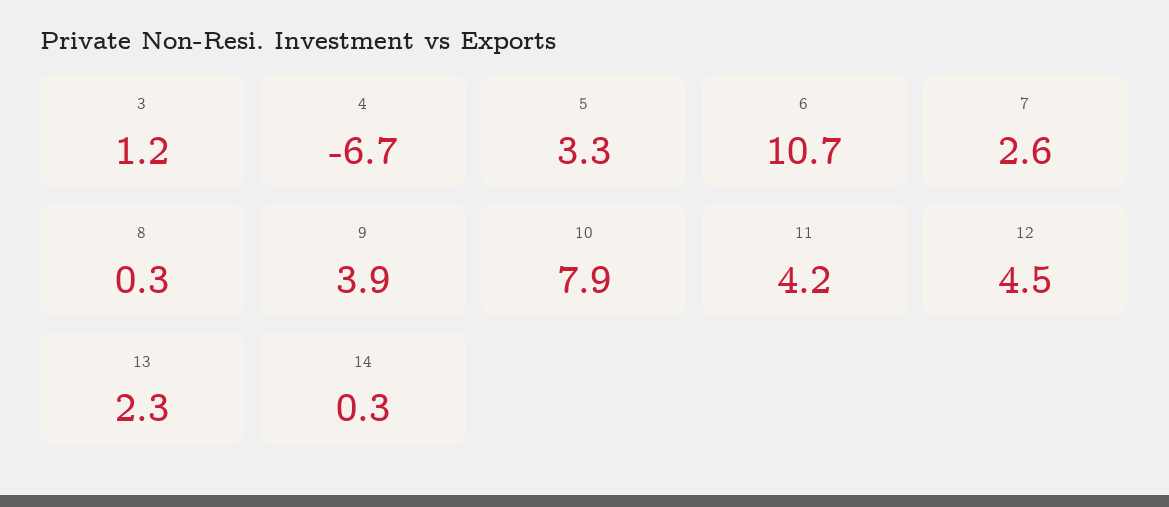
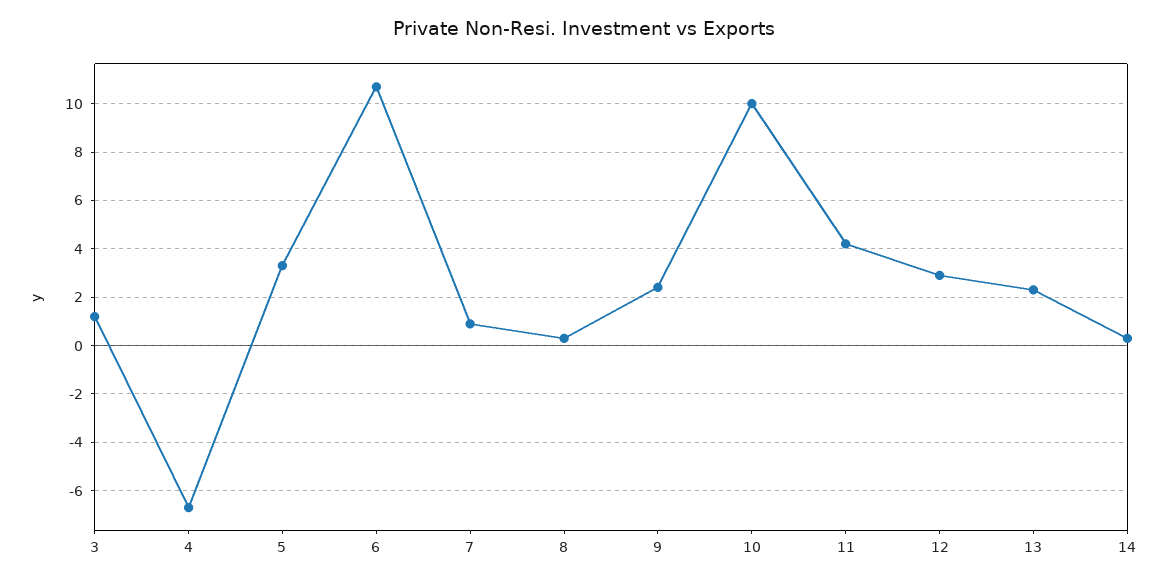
  {
    "3": 1.2,
    "4": -6.7,
    "5": 3.3,
    "6": 10.7,
-   "7": 2.6,
+   "7": 1,
    "8": 0.3,
-   "9": 3.9,
+   "9": 2.5,
-   "10": 7.9,
+   "10": 10,
    "11": 4.2,
-   "12": 4.5,
+   "12": 3,
    "13": 2.3,
    "14": 0.3
  }

